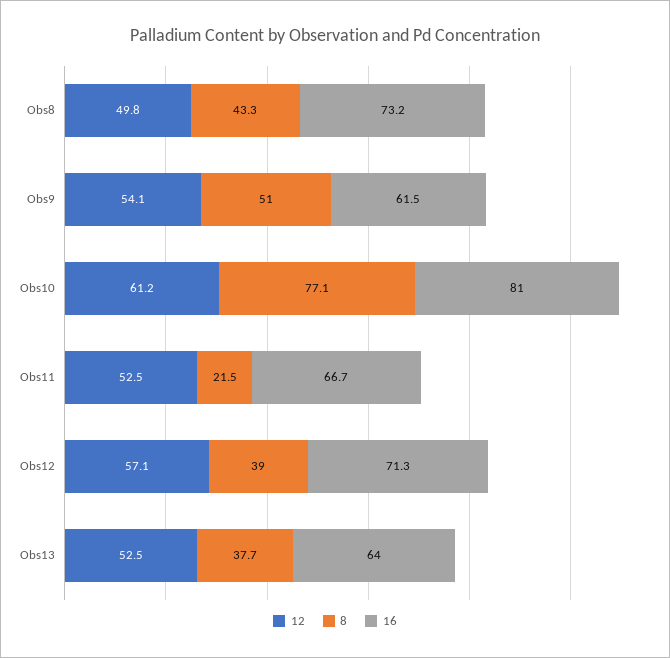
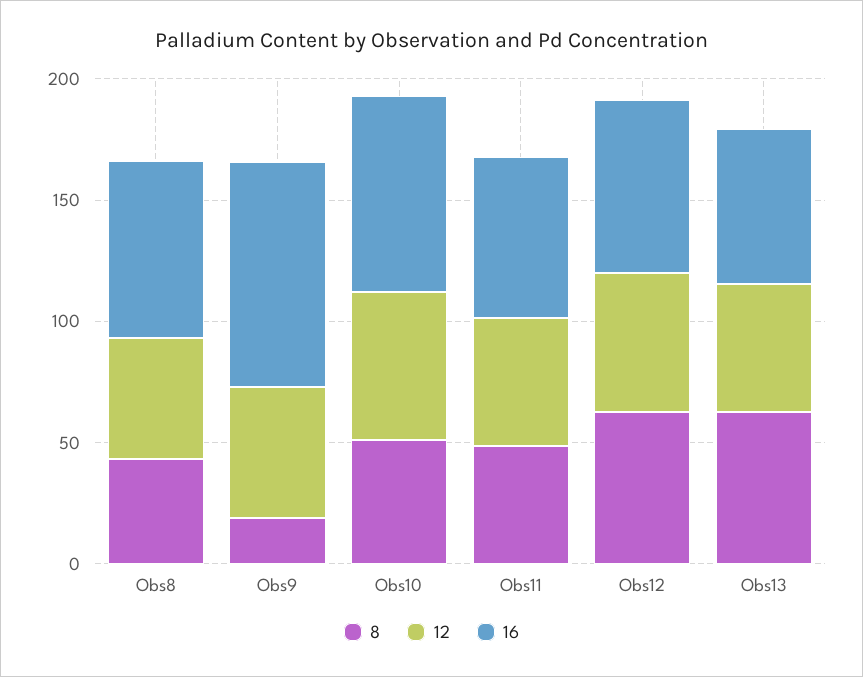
  {
    "12": {
      "Obs8": 49.8,
      "Obs9": 54.1,
      "Obs10": 61.2,
      "Obs11": 52.5,
      "Obs12": 57.1,
      "Obs13": 52.5
    },
    "8": {
      "Obs8": 43.3,
-     "Obs9": 51,
+     "Obs9": 20,
-     "Obs10": 77.1,
+     "Obs10": 50,
-     "Obs11": 21.5,
+     "Obs11": 50,
-     "Obs12": 39,
+     "Obs12": 60,
-     "Obs13": 37.7
+     "Obs13": 60
    },
    "16": {
      "Obs8": 73.2,
-     "Obs9": 61.5,
+     "Obs9": 90,
      "Obs10": 81,
      "Obs11": 66.7,
      "Obs12": 71.3,
      "Obs13": 64
    }
  }

